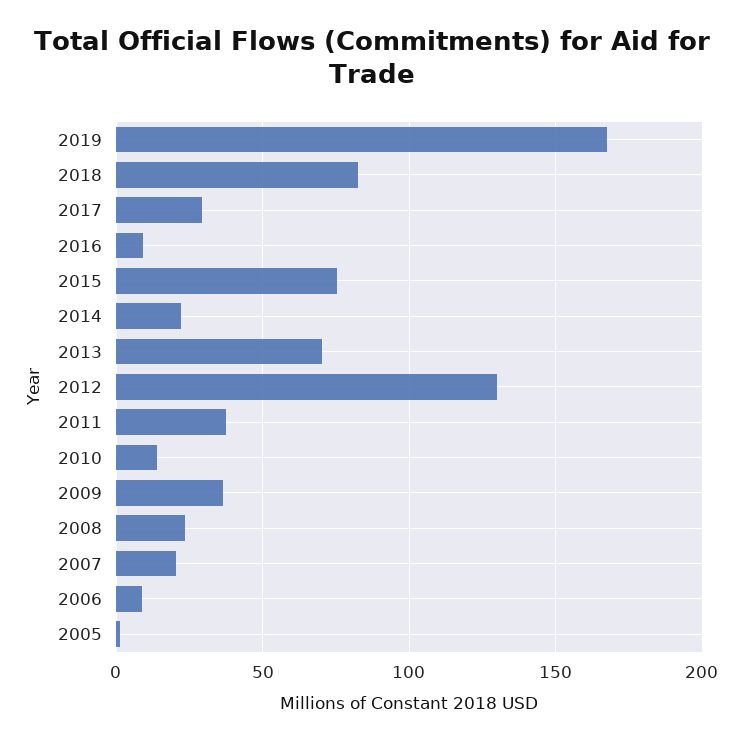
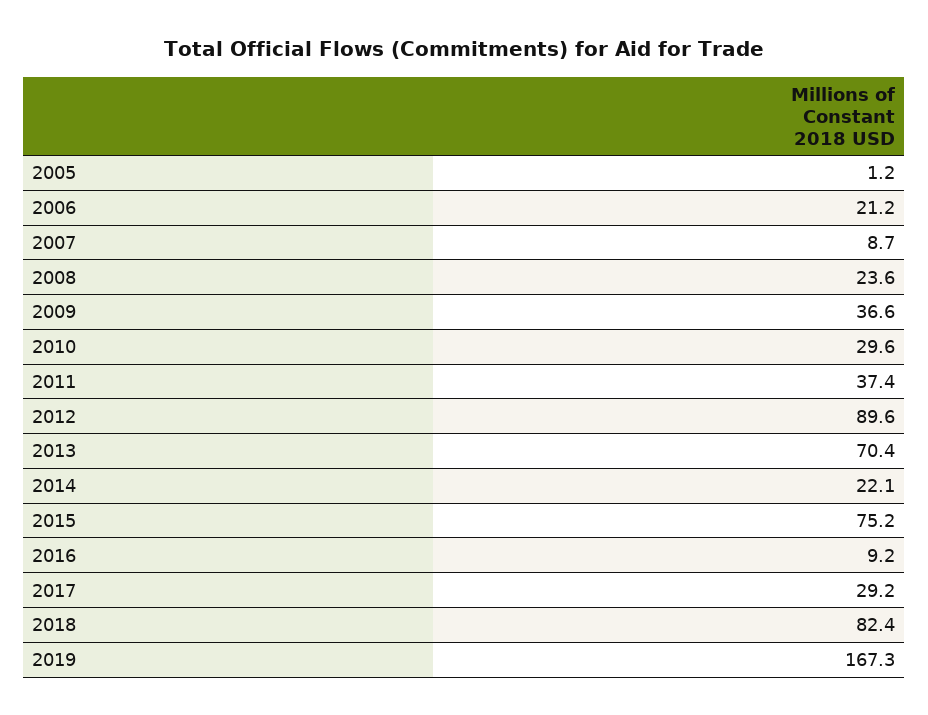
  {
    "2019": 167.3,
    "2018": 82.4,
    "2017": 29.2,
    "2016": 9.2,
    "2015": 75.2,
    "2014": 22.1,
    "2013": 70.4,
-   "2012": 130,
+   "2012": 89.6,
    "2011": 37.4,
-   "2010": 15,
+   "2010": 29.6,
    "2009": 36.6,
    "2008": 23.6,
-   "2007": 20,
+   "2007": 8.7,
-   "2006": 10,
+   "2006": 21.2,
    "2005": 1.2
  }

